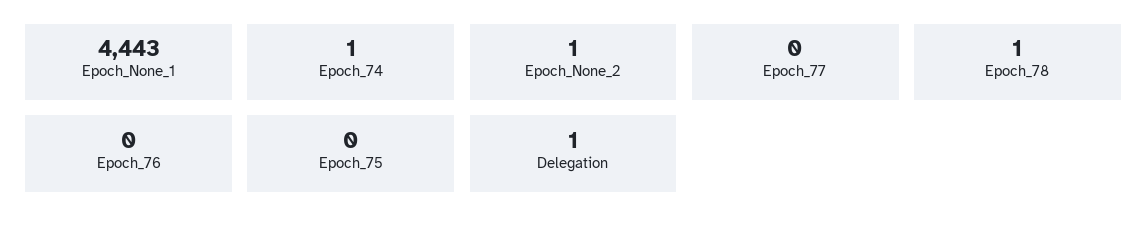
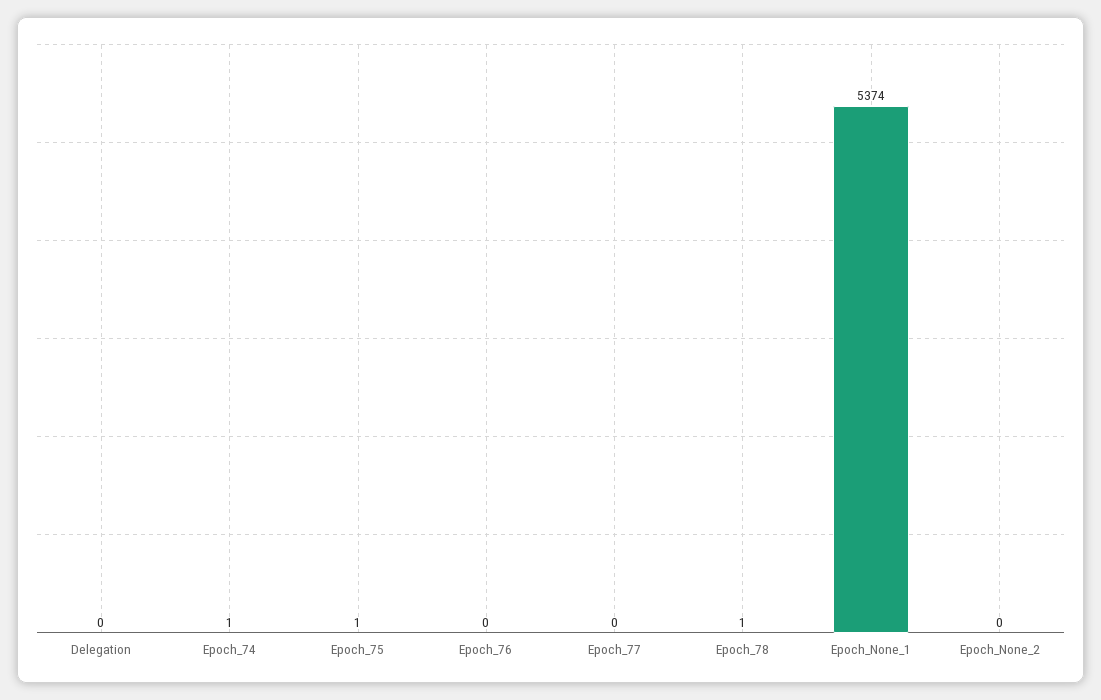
  {
-   "Epoch_None_1": 4443,
+   "Epoch_None_1": 5374,
    "Epoch_74": 1,
-   "Epoch_None_2": 1,
+   "Epoch_None_2": 0,
    "Epoch_77": 0,
    "Epoch_78": 1,
    "Epoch_76": 0,
-   "Epoch_75": 0,
+   "Epoch_75": 1,
-   "Delegation": 1
+   "Delegation": 0
  }

